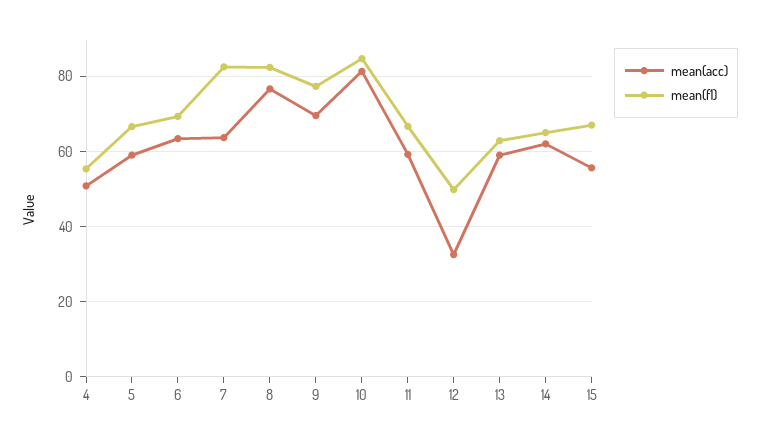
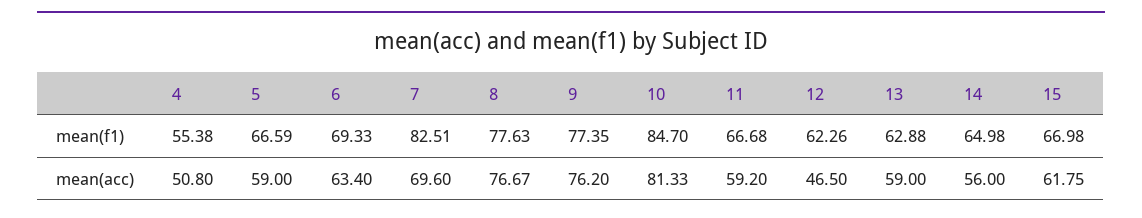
  {
    "mean(acc)": {
      "4": 50.8,
      "5": 59,
      "6": 63.4,
-     "7": 64,
+     "7": 69.6,
      "8": 76.67,
-     "9": 70,
+     "9": 76.2,
      "10": 81.33,
      "11": 59.2,
-     "12": 32,
+     "12": 46.5,
      "13": 59,
-     "14": 62,
+     "14": 56,
-     "15": 56
+     "15": 61.75
    },
    "mean(f1)": {
      "4": 55.38,
      "5": 66.59,
      "6": 69.33,
      "7": 82.51,
-     "8": 82,
+     "8": 77.63,
      "9": 77.35,
      "10": 84.7,
      "11": 66.68,
-     "12": 50,
+     "12": 62.26,
      "13": 62.88,
      "14": 64.98,
      "15": 66.98
    }
  }

